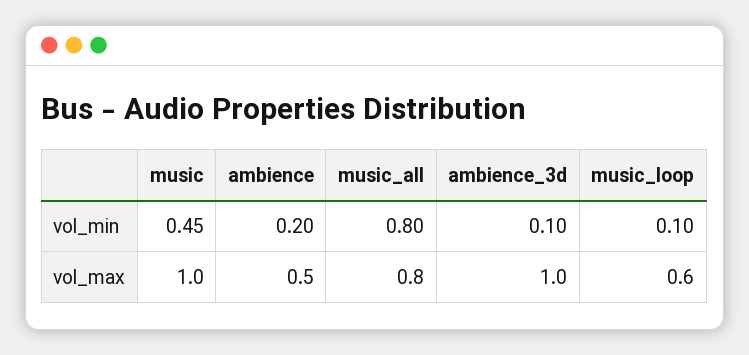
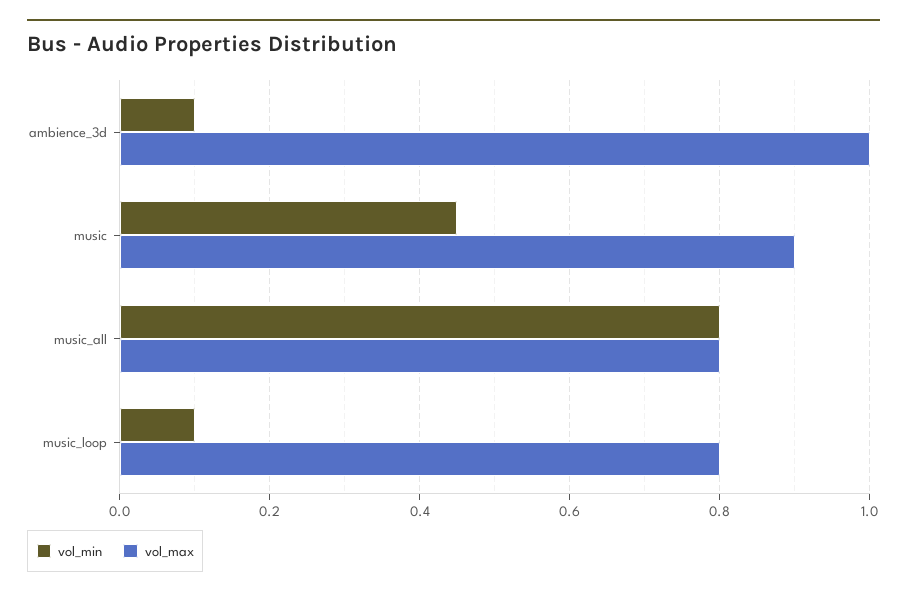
  {
    "vol_min": {
      "music": 0.45,
-     "ambience": 0.2,
      "music_all": 0.8,
      "ambience_3d": 0.1,
      "music_loop": 0.1
    },
    "vol_max": {
-     "music": 1,
+     "music": 0.9,
-     "ambience": 0.5,
      "music_all": 0.8,
      "ambience_3d": 1,
-     "music_loop": 0.6
+     "music_loop": 0.8
    }
  }

